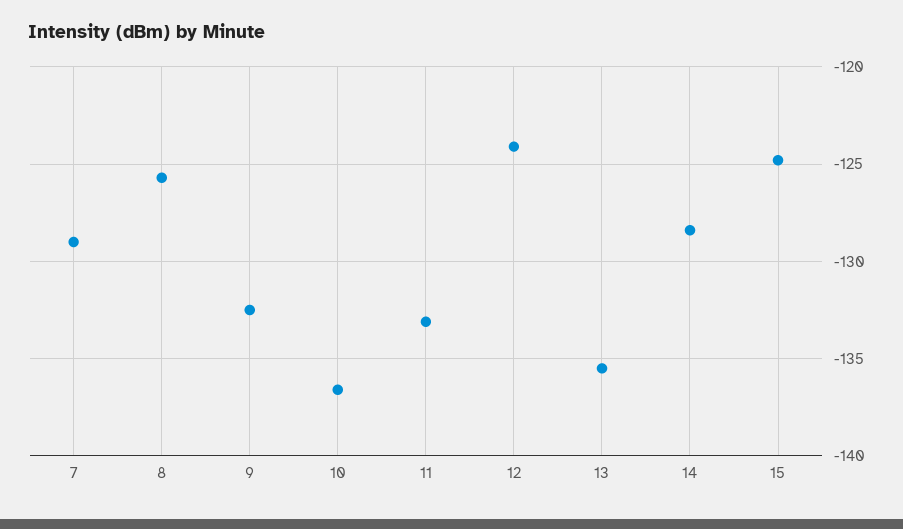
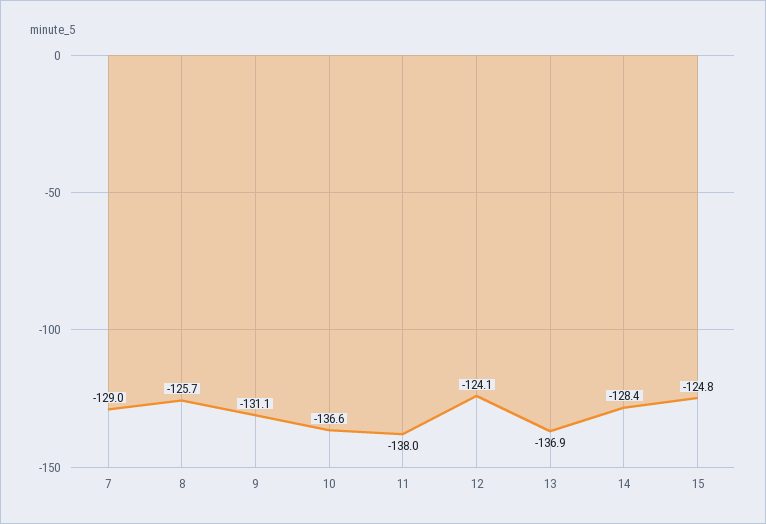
  {
    "7": -129,
    "8": -125.7,
-   "9": -132.5,
+   "9": -131.1,
    "10": -136.6,
-   "11": -133,
+   "11": -138,
    "12": -124.1,
-   "13": -135.5,
+   "13": -136.9,
    "14": -128.4,
    "15": -124.8
  }

